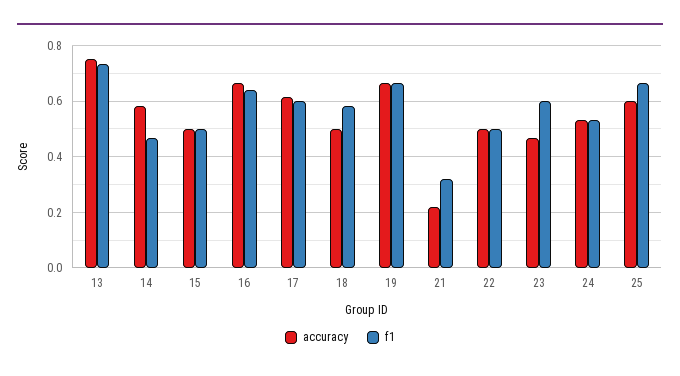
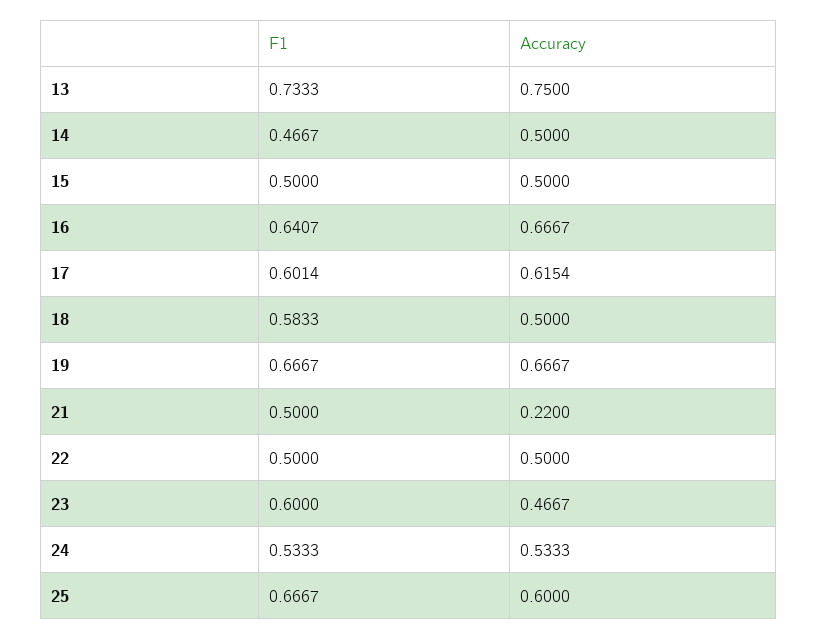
  {
    "accuracy": {
      "13": 0.75,
-     "14": 0.575,
+     "14": 0.5,
      "15": 0.5,
      "16": 0.6667,
      "17": 0.6154,
      "18": 0.5,
      "19": 0.6667,
      "21": 0.22,
      "22": 0.5,
      "23": 0.4667,
      "24": 0.5333,
      "25": 0.6
    },
    "f1": {
      "13": 0.7333,
      "14": 0.4667,
      "15": 0.5,
      "16": 0.6407,
      "17": 0.6014,
      "18": 0.5833,
      "19": 0.6667,
-     "21": 0.325,
+     "21": 0.5,
      "22": 0.5,
      "23": 0.6,
      "24": 0.5333,
      "25": 0.6667
    }
  }

